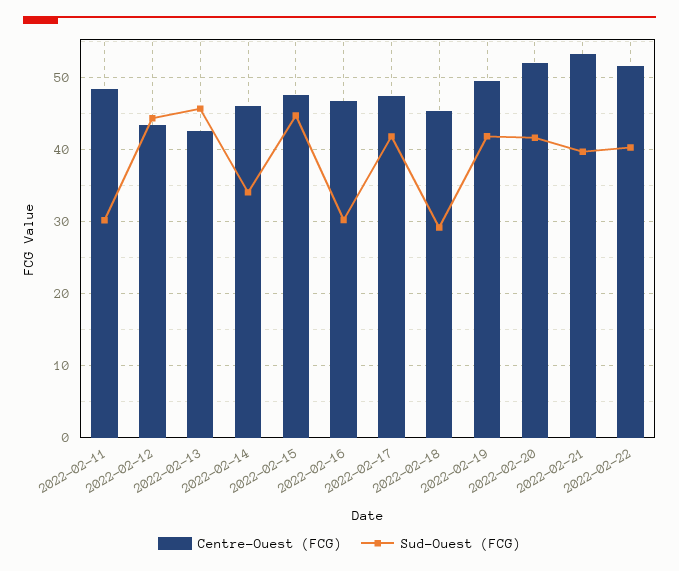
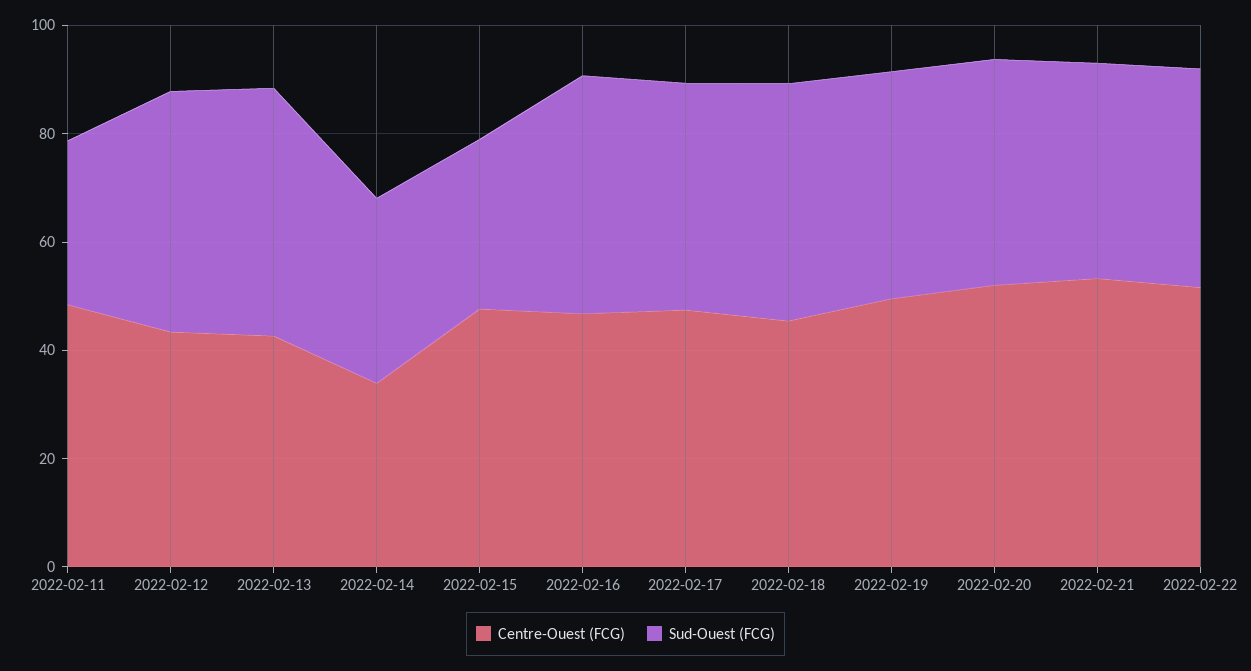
  {
    "Centre-Ouest (FCG)": {
      "2022-02-11": 48,
      "2022-02-12": 43,
      "2022-02-13": 43,
-     "2022-02-14": 46,
+     "2022-02-14": 35,
      "2022-02-15": 48,
      "2022-02-16": 47,
      "2022-02-17": 47,
      "2022-02-18": 45,
      "2022-02-19": 50,
      "2022-02-20": 52,
      "2022-02-21": 53,
      "2022-02-22": 52
    },
    "Sud-Ouest (FCG)": {
      "2022-02-11": 30,
      "2022-02-12": 44,
      "2022-02-13": 46,
      "2022-02-14": 34,
-     "2022-02-15": 45,
+     "2022-02-15": 30,
-     "2022-02-16": 30,
+     "2022-02-16": 45,
      "2022-02-17": 42,
-     "2022-02-18": 29,
+     "2022-02-18": 45,
      "2022-02-19": 42,
      "2022-02-20": 42,
      "2022-02-21": 40,
      "2022-02-22": 40
    }
  }

